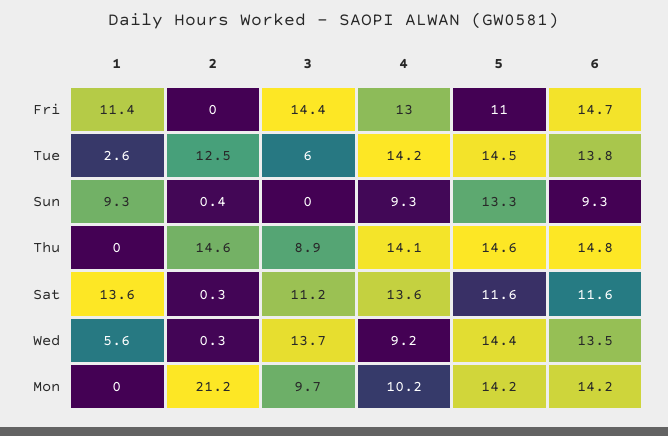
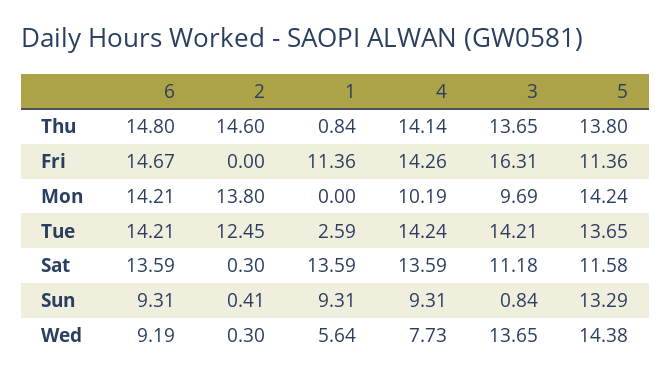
  {
    "1": {
      "Fri": 11.36,
      "Tue": 2.59,
      "Sun": 9.31,
-     "Thu": 0,
+     "Thu": 0.84,
      "Sat": 13.59,
      "Wed": 5.64,
      "Mon": 0
    },
    "2": {
      "Fri": 0,
      "Tue": 12.45,
      "Sun": 0.41,
      "Thu": 14.6,
      "Sat": 0.3,
      "Wed": 0.3,
-     "Mon": 21.2
+     "Mon": 13.8
    },
    "3": {
-     "Fri": 14.4,
+     "Fri": 16.31,
-     "Tue": 6,
+     "Tue": 14.21,
-     "Sun": 0,
+     "Sun": 0.84,
-     "Thu": 8.9,
+     "Thu": 13.65,
      "Sat": 11.18,
      "Wed": 13.65,
      "Mon": 9.69
    },
    "4": {
-     "Fri": 13,
+     "Fri": 14.26,
      "Tue": 14.24,
      "Sun": 9.31,
      "Thu": 14.14,
      "Sat": 13.59,
-     "Wed": 9.2,
+     "Wed": 7.73,
      "Mon": 10.19
    },
    "5": {
-     "Fri": 11,
+     "Fri": 11.36,
-     "Tue": 14.5,
+     "Tue": 13.65,
      "Sun": 13.29,
-     "Thu": 14.6,
+     "Thu": 13.8,
      "Sat": 11.58,
      "Wed": 14.38,
      "Mon": 14.24
    },
    "6": {
      "Fri": 14.67,
-     "Tue": 13.8,
+     "Tue": 14.21,
      "Sun": 9.31,
      "Thu": 14.8,
-     "Sat": 11.6,
+     "Sat": 13.59,
-     "Wed": 13.5,
+     "Wed": 9.19,
      "Mon": 14.21
    }
  }

